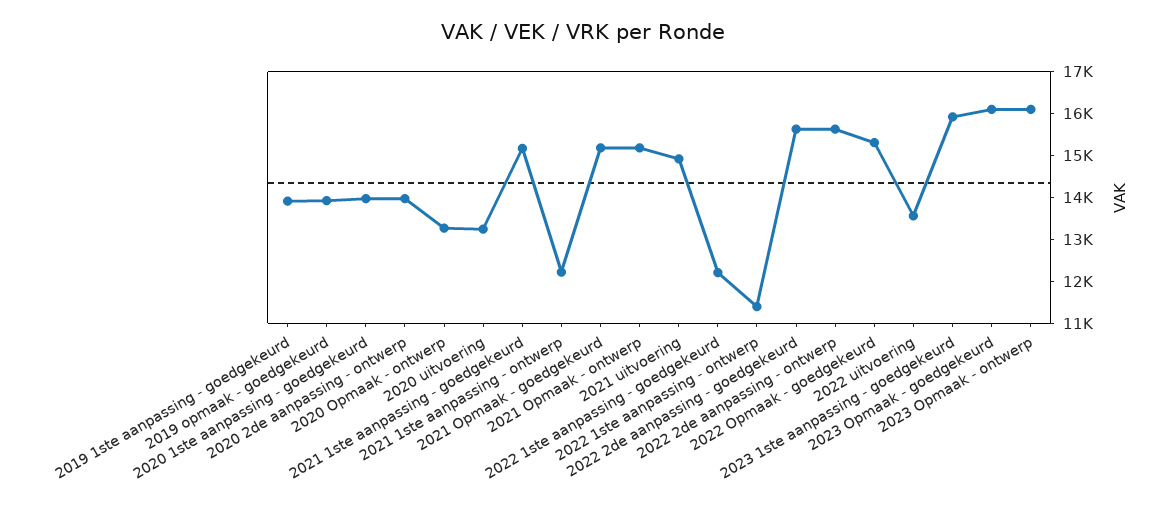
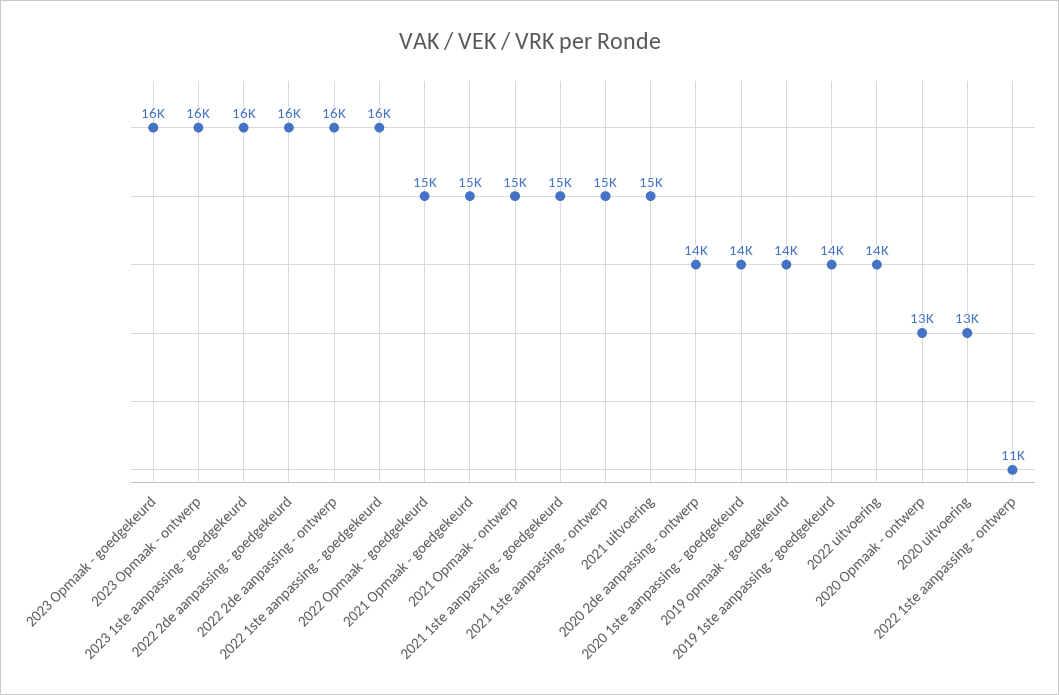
  {
    "2019 1ste aanpassing - goedgekeurd": 14000,
    "2019 opmaak - goedgekeurd": 14000,
    "2020 1ste aanpassing - goedgekeurd": 14000,
    "2020 2de aanpassing - ontwerp": 14000,
    "2020 Opmaak - ontwerp": 13000,
    "2020 uitvoering": 13000,
    "2021 1ste aanpassing - goedgekeurd": 15000,
-   "2021 1ste aanpassing - ontwerp": 12200,
+   "2021 1ste aanpassing - ontwerp": 15000,
    "2021 Opmaak - goedgekeurd": 15000,
    "2021 Opmaak - ontwerp": 15000,
    "2021 uitvoering": 15000,
-   "2022 1ste aanpassing - goedgekeurd": 12200,
+   "2022 1ste aanpassing - goedgekeurd": 16000,
    "2022 1ste aanpassing - ontwerp": 11000,
    "2022 2de aanpassing - goedgekeurd": 16000,
    "2022 2de aanpassing - ontwerp": 16000,
    "2022 Opmaak - goedgekeurd": 15000,
    "2022 uitvoering": 14000,
    "2023 1ste aanpassing - goedgekeurd": 16000,
    "2023 Opmaak - goedgekeurd": 16000,
    "2023 Opmaak - ontwerp": 16000
  }

